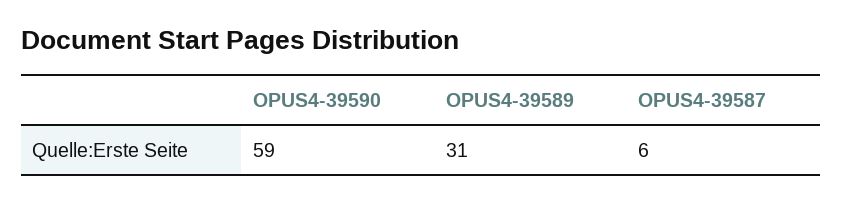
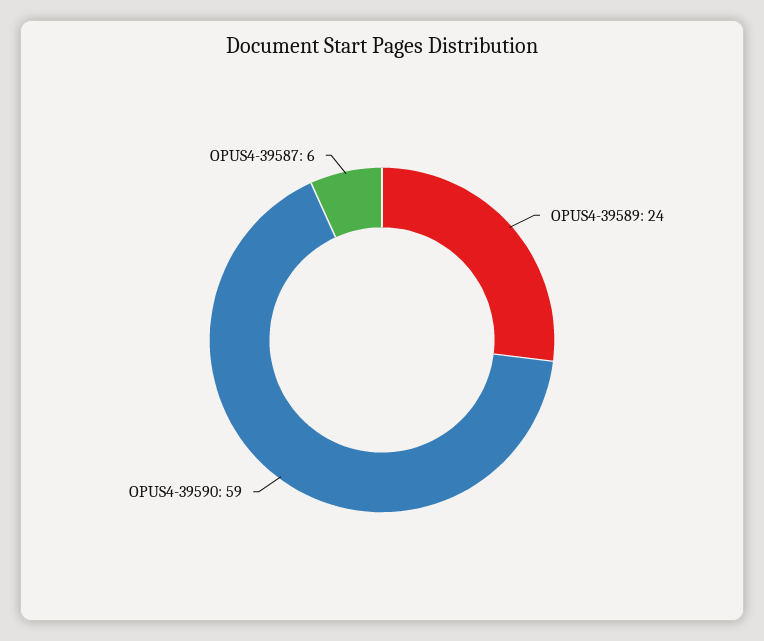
  {
    "OPUS4-39590": 59,
-   "OPUS4-39589": 31,
+   "OPUS4-39589": 24,
    "OPUS4-39587": 6
  }

